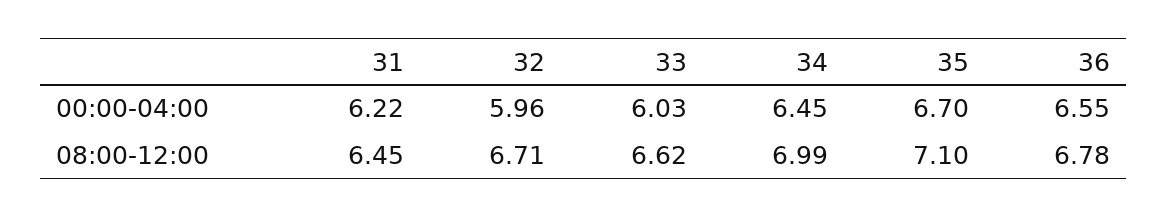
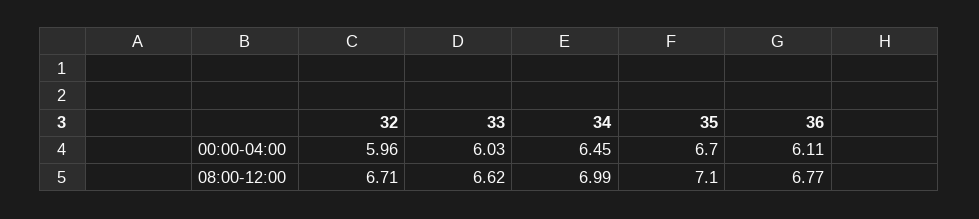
  {
-   "31": {
-     "00:00-04:00": 6.22,
-     "08:00-12:00": 6.45
-   },
    "32": {
      "00:00-04:00": 5.96,
      "08:00-12:00": 6.71
    },
    "33": {
      "00:00-04:00": 6.03,
      "08:00-12:00": 6.62
    },
    "34": {
      "00:00-04:00": 6.45,
      "08:00-12:00": 6.99
    },
    "35": {
      "00:00-04:00": 6.7,
      "08:00-12:00": 7.1
    },
    "36": {
-     "00:00-04:00": 6.55,
+     "00:00-04:00": 6.11,
-     "08:00-12:00": 6.78
+     "08:00-12:00": 6.77
    }
  }

